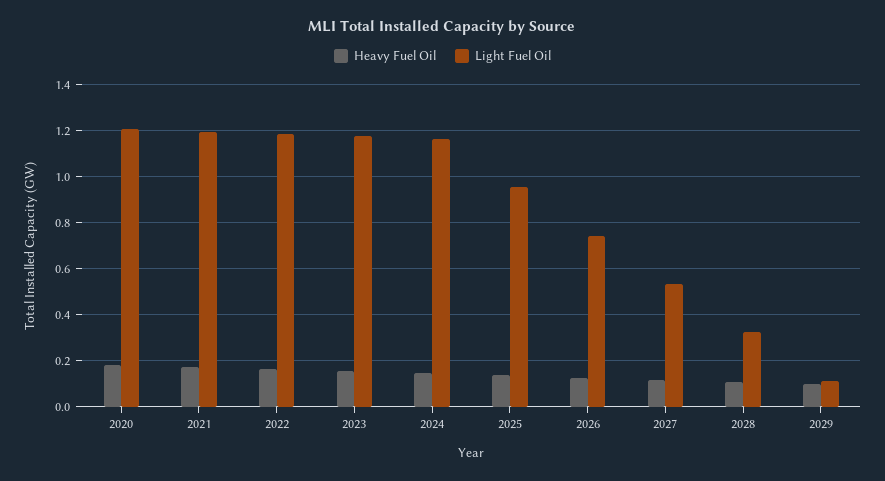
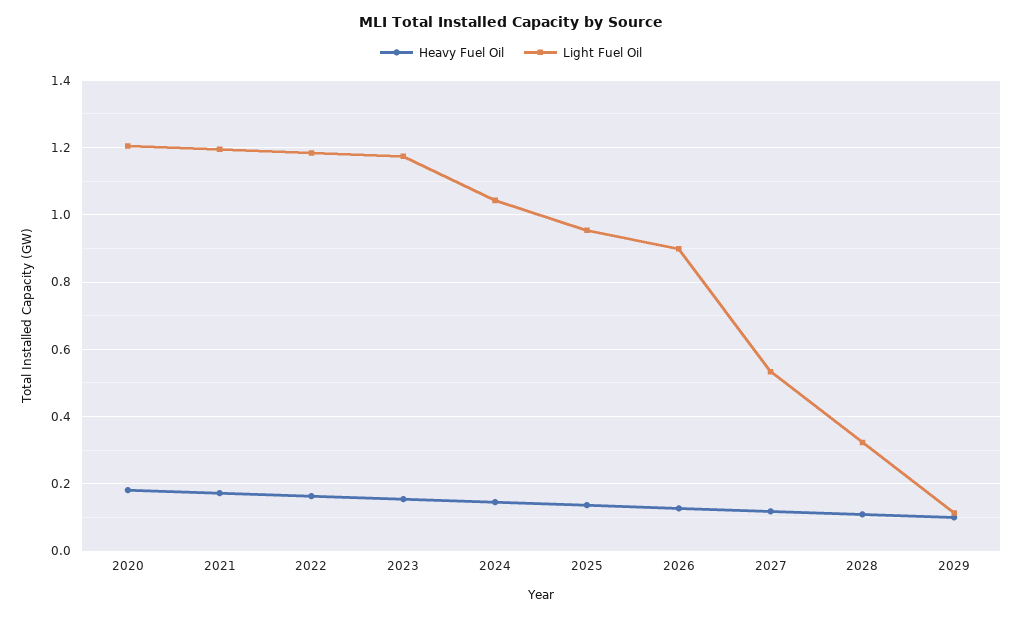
  {
    "Heavy Fuel Oil": {
      "2020": 0.18,
      "2021": 0.18,
      "2022": 0.16,
      "2023": 0.16,
      "2024": 0.14,
      "2025": 0.14,
      "2026": 0.12,
      "2027": 0.12,
      "2028": 0.1,
      "2029": 0.1
    },
    "Light Fuel Oil": {
      "2020": 1.2,
      "2021": 1.2,
      "2022": 1.18,
      "2023": 1.18,
-     "2024": 1.15,
+     "2024": 1.04,
      "2025": 0.96,
-     "2026": 0.75,
+     "2026": 0.9,
      "2027": 0.54,
      "2028": 0.32,
      "2029": 0.12
    }
  }

